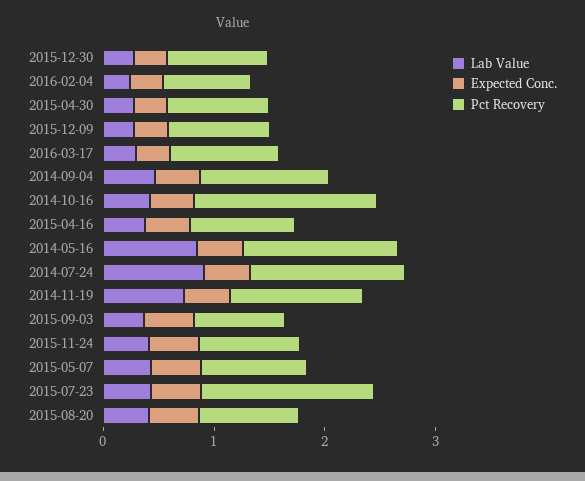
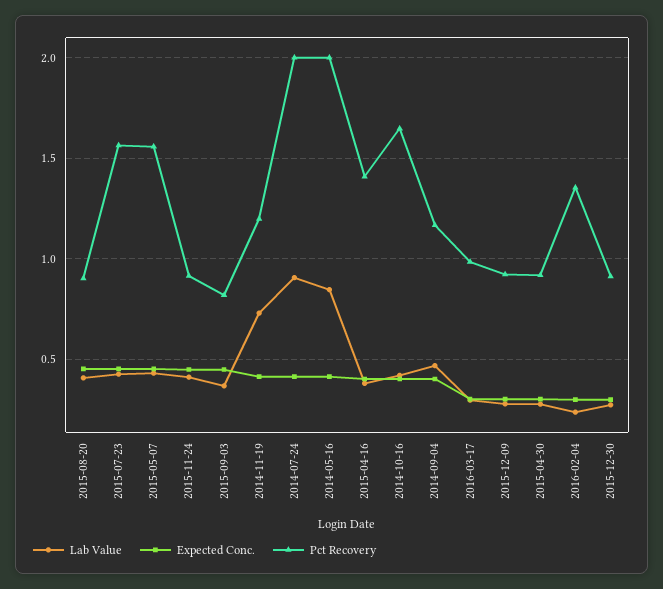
  {
    "Lab Value": {
      "2015-12-30": 0.25,
      "2016-02-04": 0.25,
      "2015-04-30": 0.3,
      "2015-12-09": 0.3,
      "2016-03-17": 0.3,
      "2014-09-04": 0.45,
      "2014-10-16": 0.4,
      "2015-04-16": 0.4,
      "2014-05-16": 0.85,
      "2014-07-24": 0.9,
      "2014-11-19": 0.75,
      "2015-09-03": 0.35,
      "2015-11-24": 0.4,
      "2015-05-07": 0.45,
      "2015-07-23": 0.45,
      "2015-08-20": 0.4
    },
    "Expected Conc.": {
      "2015-12-30": 0.3,
      "2016-02-04": 0.3,
      "2015-04-30": 0.3,
      "2015-12-09": 0.3,
      "2016-03-17": 0.3,
      "2014-09-04": 0.4,
      "2014-10-16": 0.4,
      "2015-04-16": 0.4,
      "2014-05-16": 0.4,
      "2014-07-24": 0.4,
      "2014-11-19": 0.4,
      "2015-09-03": 0.45,
      "2015-11-24": 0.45,
      "2015-05-07": 0.45,
      "2015-07-23": 0.45,
      "2015-08-20": 0.45
    },
    "Pct Recovery": {
      "2015-12-30": 0.9,
-     "2016-02-04": 0.8,
+     "2016-02-04": 1.35,
      "2015-04-30": 0.9,
      "2015-12-09": 0.9,
      "2016-03-17": 1,
      "2014-09-04": 1.15,
      "2014-10-16": 1.65,
-     "2015-04-16": 1,
+     "2015-04-16": 1.4,
-     "2014-05-16": 1.4,
+     "2014-05-16": 2,
-     "2014-07-24": 1.4,
+     "2014-07-24": 2,
      "2014-11-19": 1.2,
      "2015-09-03": 0.8,
      "2015-11-24": 0.9,
-     "2015-05-07": 1,
+     "2015-05-07": 1.55,
      "2015-07-23": 1.55,
      "2015-08-20": 0.9
    }
  }

